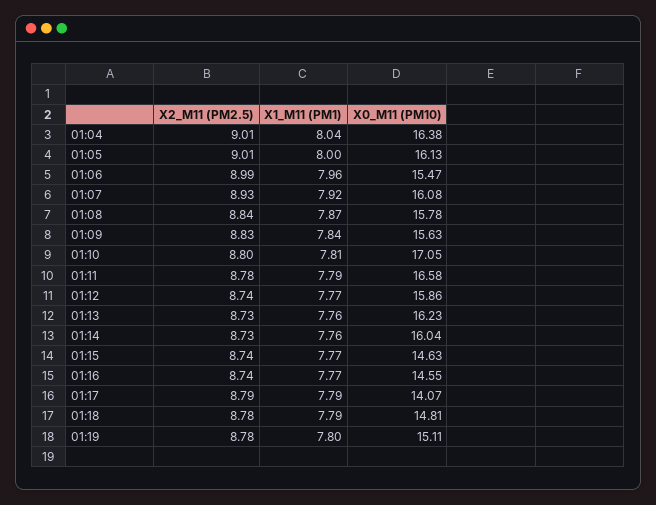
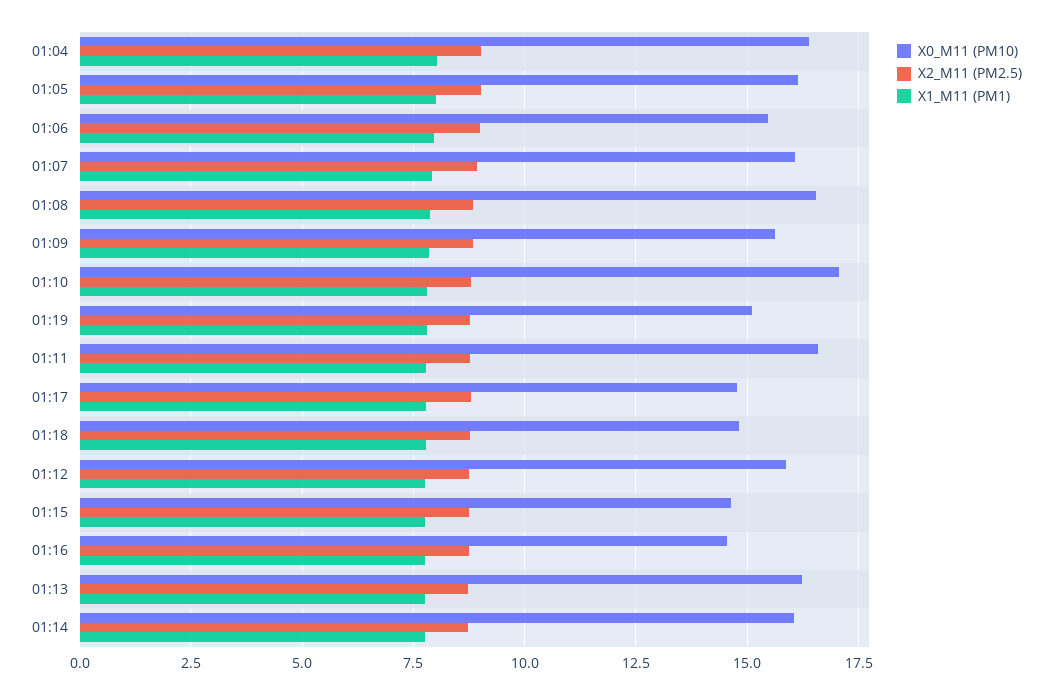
  {
    "X2_M11 (PM2.5)": {
      "01:04": 9.01,
      "01:05": 9.01,
      "01:06": 8.99,
      "01:07": 8.93,
      "01:08": 8.84,
      "01:09": 8.83,
      "01:10": 8.8,
      "01:11": 8.78,
      "01:12": 8.74,
      "01:13": 8.73,
      "01:14": 8.73,
      "01:15": 8.74,
      "01:16": 8.74,
      "01:17": 8.79,
      "01:18": 8.78,
      "01:19": 8.78
    },
    "X1_M11 (PM1)": {
      "01:04": 8.04,
      "01:05": 8,
      "01:06": 7.96,
      "01:07": 7.92,
      "01:08": 7.87,
      "01:09": 7.84,
      "01:10": 7.81,
      "01:11": 7.79,
      "01:12": 7.77,
      "01:13": 7.76,
      "01:14": 7.76,
      "01:15": 7.77,
      "01:16": 7.77,
      "01:17": 7.79,
      "01:18": 7.79,
      "01:19": 7.8
    },
    "X0_M11 (PM10)": {
      "01:04": 16.38,
      "01:05": 16.13,
      "01:06": 15.47,
      "01:07": 16.08,
-     "01:08": 15.78,
+     "01:08": 16.5,
      "01:09": 15.63,
      "01:10": 17.05,
      "01:11": 16.58,
      "01:12": 15.86,
      "01:13": 16.23,
      "01:14": 16.04,
      "01:15": 14.63,
      "01:16": 14.55,
-     "01:17": 14.07,
+     "01:17": 14.75,
      "01:18": 14.81,
      "01:19": 15.11
    }
  }

